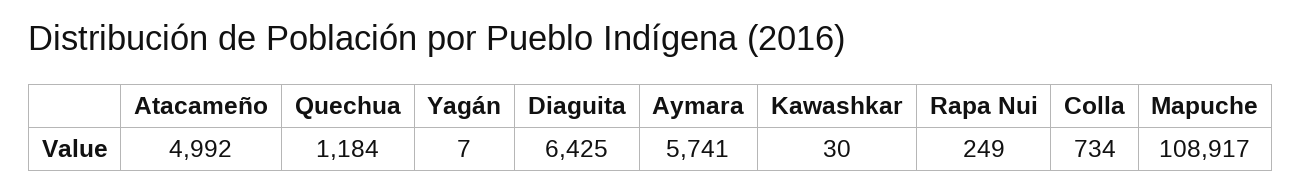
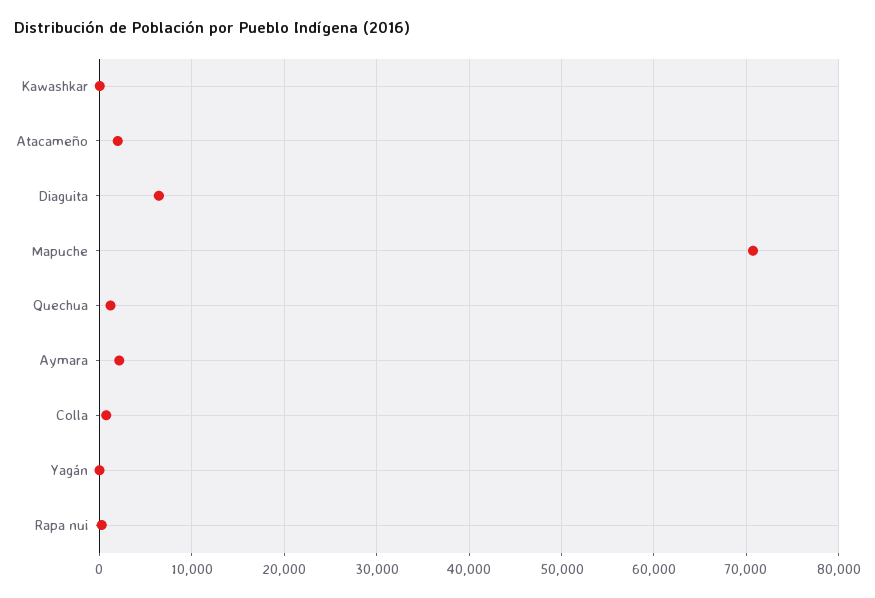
  {
-   "Atacameño": 4992,
+   "Atacameño": 2000,
    "Quechua": 1184,
    "Yagán": 7,
    "Diaguita": 6425,
-   "Aymara": 5741,
+   "Aymara": 2000,
    "Kawashkar": 30,
    "Rapa Nui": 249,
    "Colla": 734,
-   "Mapuche": 108917
+   "Mapuche": 71000
  }

